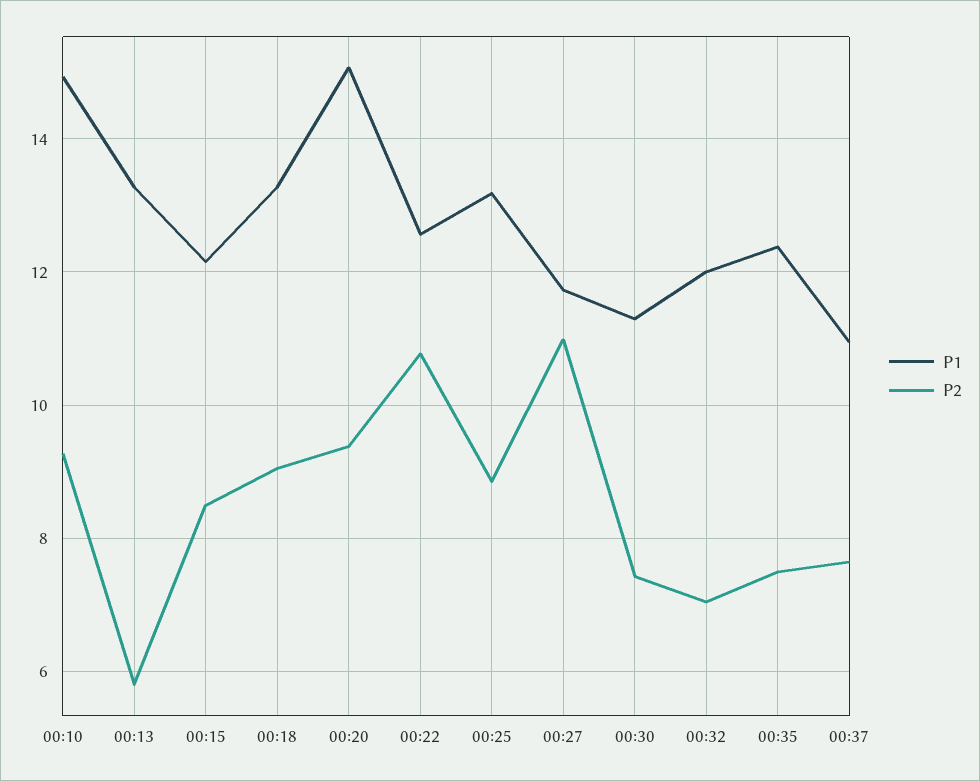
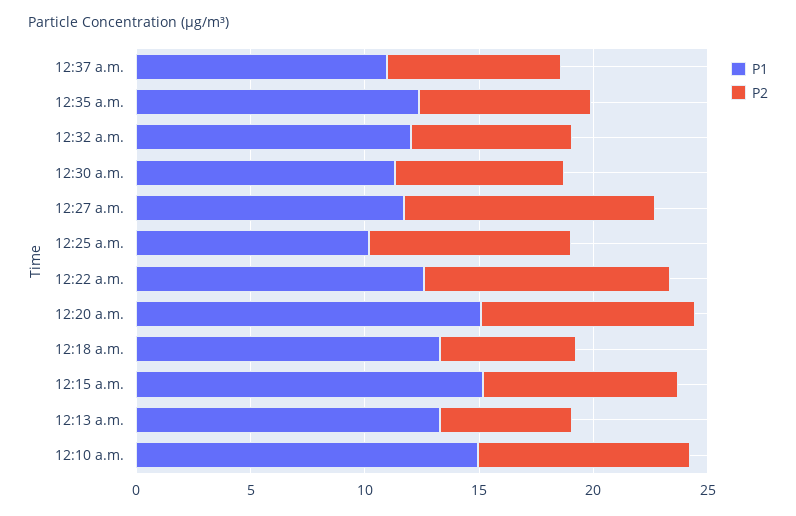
  {
    "P1": {
      "00:10": 15,
      "00:13": 13.2,
-     "00:15": 12.2,
+     "00:15": 15,
      "00:18": 13.2,
      "00:20": 15,
      "00:22": 12.6,
-     "00:25": 13.2,
+     "00:25": 10,
      "00:27": 11.8,
      "00:30": 11.4,
      "00:32": 12,
      "00:35": 12.4,
      "00:37": 11
    },
    "P2": {
      "00:10": 9.2,
      "00:13": 5.8,
      "00:15": 8.6,
-     "00:18": 9,
+     "00:18": 6,
      "00:20": 9.4,
      "00:22": 10.8,
      "00:25": 8.8,
      "00:27": 11,
      "00:30": 7.4,
      "00:32": 7,
      "00:35": 7.6,
      "00:37": 7.6
    }
  }

